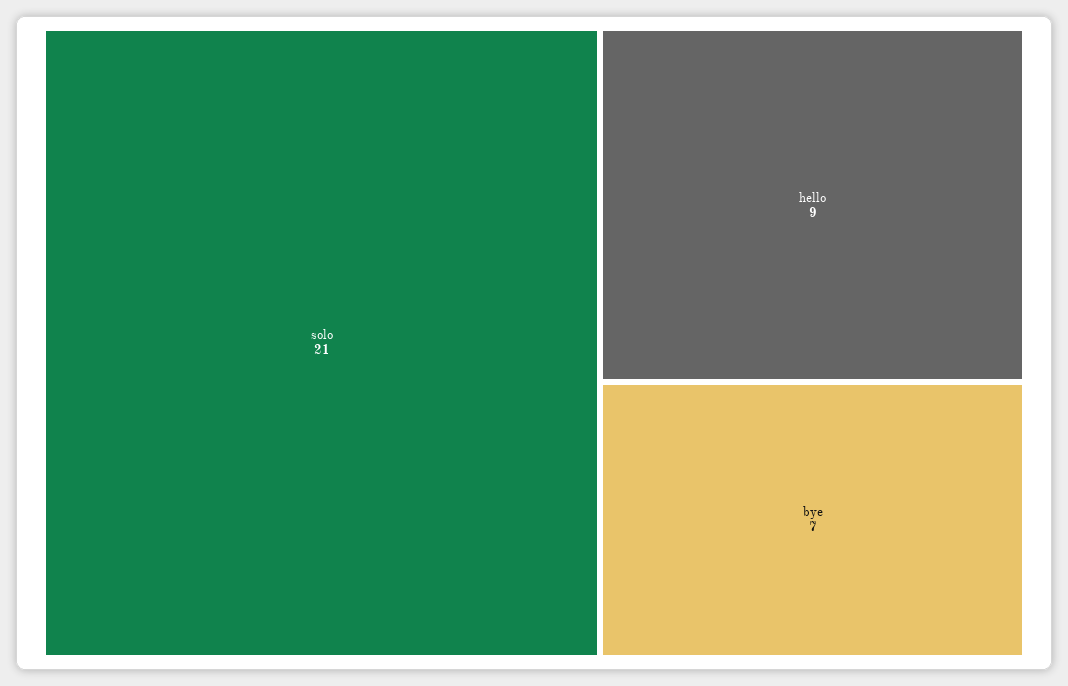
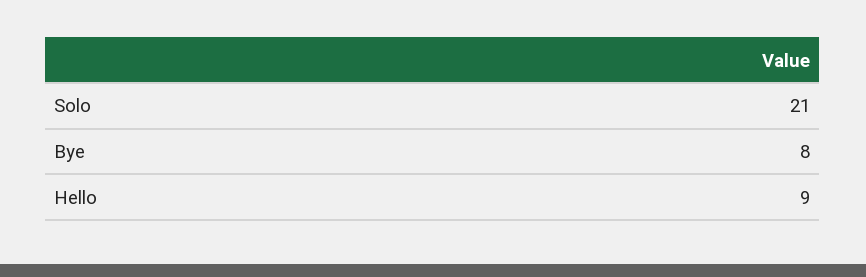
  {
    "solo": 21,
    "hello": 9,
-   "bye": 7
+   "bye": 8
  }

